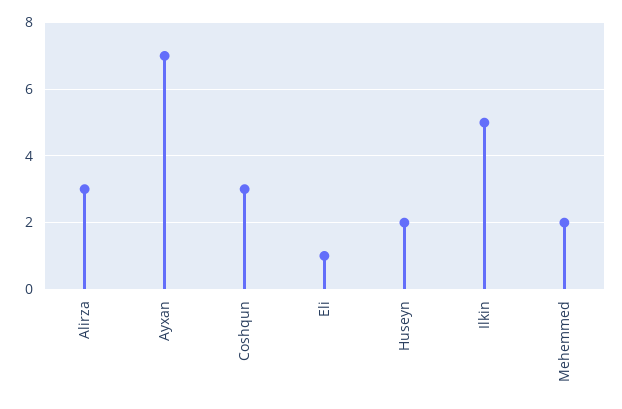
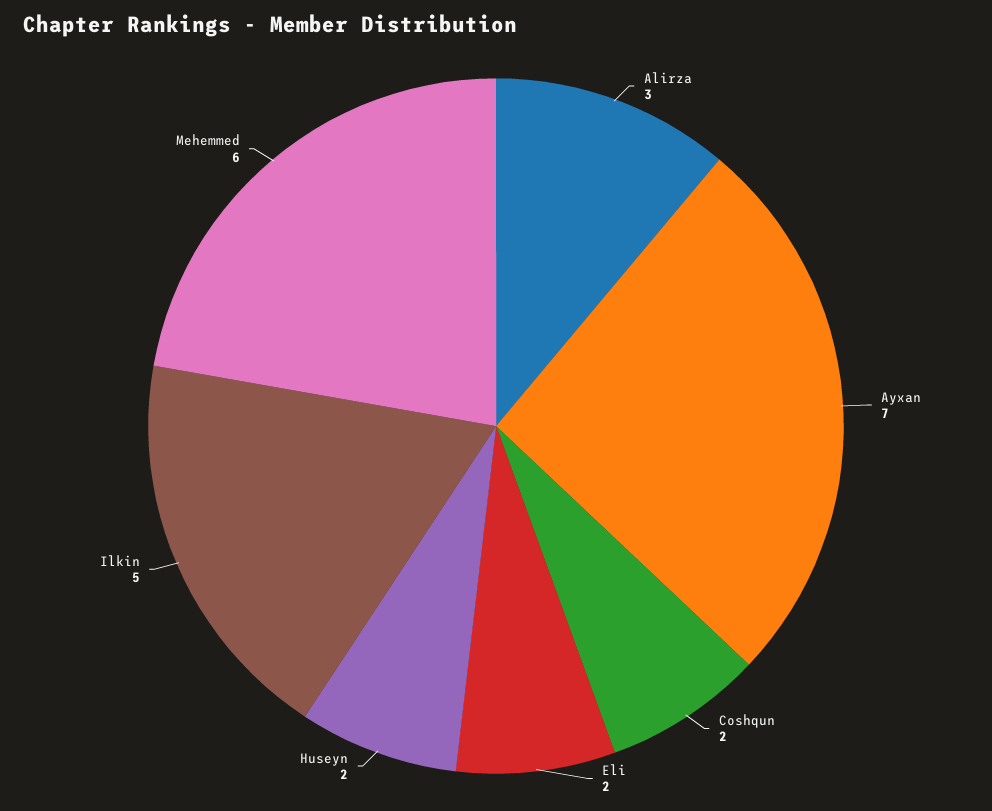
  {
    "Alirza": 3,
    "Ayxan": 7,
-   "Coshqun": 3,
+   "Coshqun": 2,
-   "Eli": 1,
+   "Eli": 2,
    "Huseyn": 2,
    "Ilkin": 5,
-   "Mehemmed": 2
+   "Mehemmed": 6
  }

